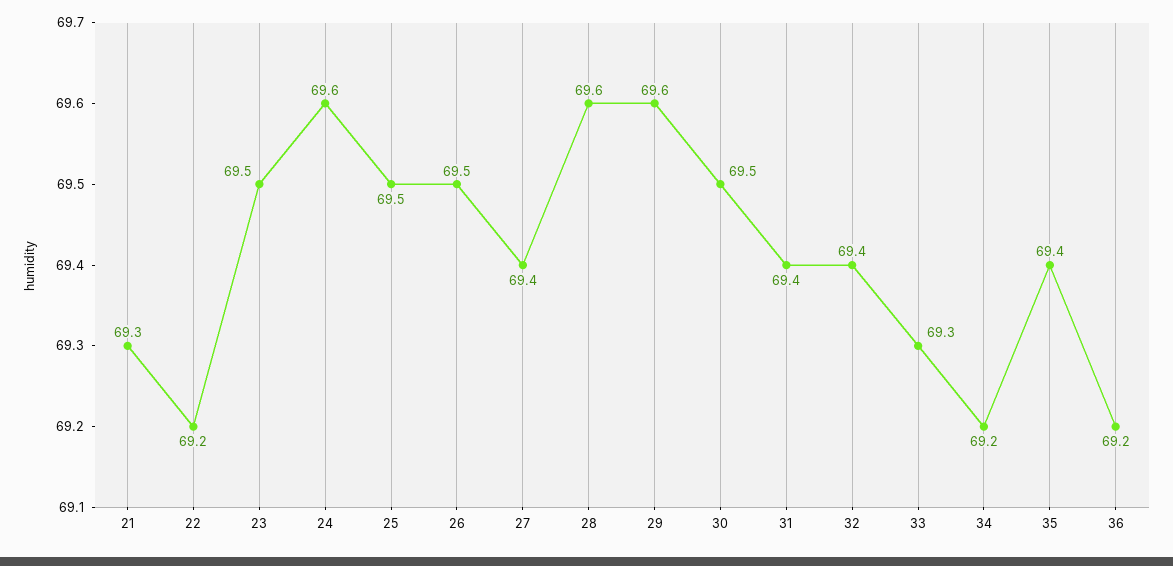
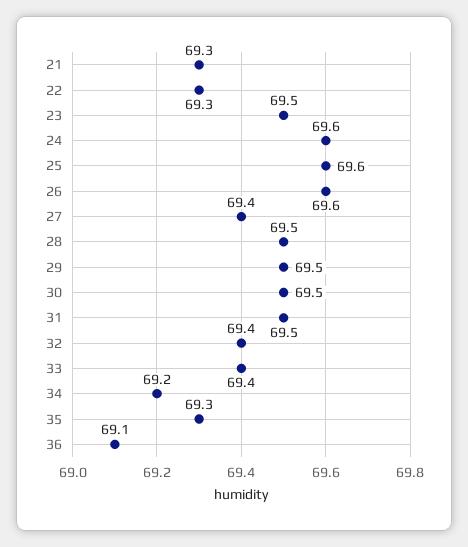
  {
    "21": 69.3,
-   "22": 69.2,
+   "22": 69.3,
    "23": 69.5,
    "24": 69.6,
-   "25": 69.5,
+   "25": 69.6,
-   "26": 69.5,
+   "26": 69.6,
    "27": 69.4,
-   "28": 69.6,
+   "28": 69.5,
-   "29": 69.6,
+   "29": 69.5,
    "30": 69.5,
-   "31": 69.4,
+   "31": 69.5,
    "32": 69.4,
-   "33": 69.3,
+   "33": 69.4,
    "34": 69.2,
-   "35": 69.4,
+   "35": 69.3,
-   "36": 69.2
+   "36": 69.1
  }

